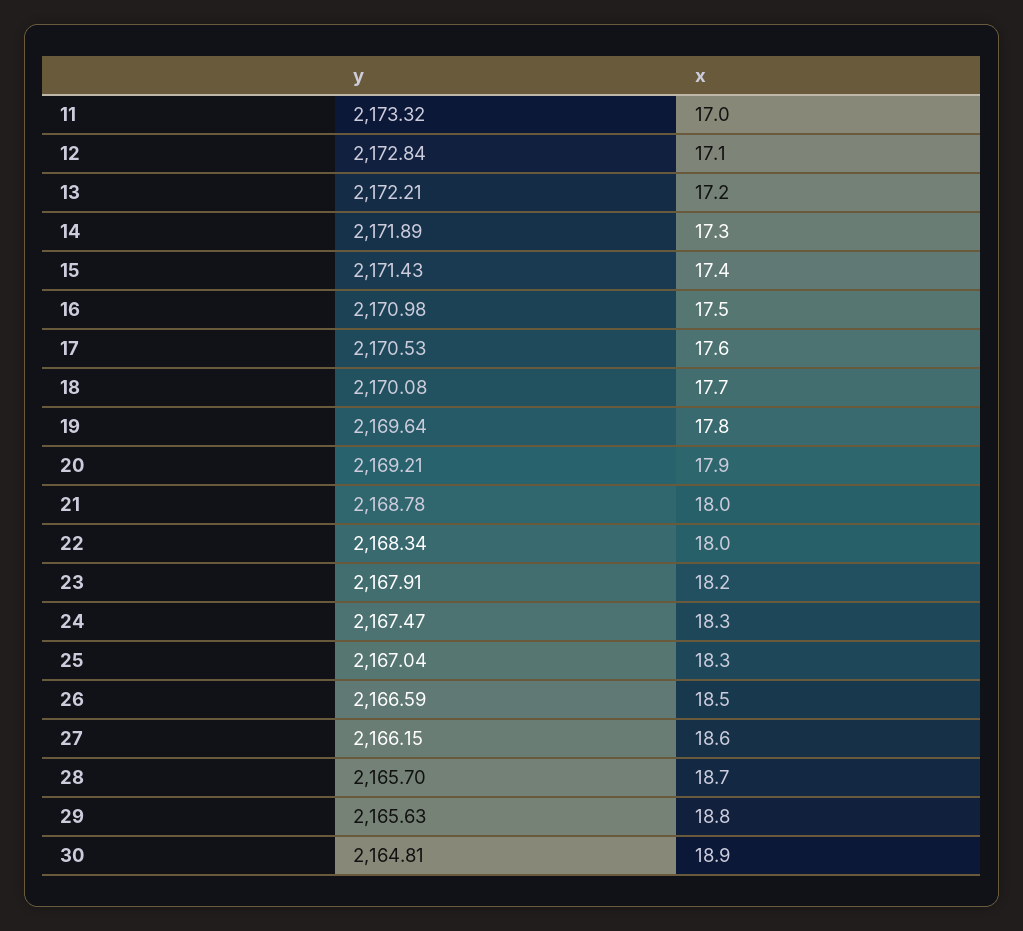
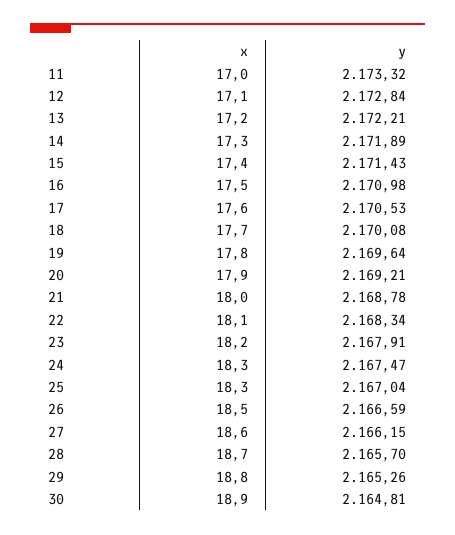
  {
    "y": {
      "11": 2173.32,
      "12": 2172.84,
      "13": 2172.21,
      "14": 2171.89,
      "15": 2171.43,
      "16": 2170.98,
      "17": 2170.53,
      "18": 2170.08,
      "19": 2169.64,
      "20": 2169.21,
      "21": 2168.78,
      "22": 2168.34,
      "23": 2167.91,
      "24": 2167.47,
      "25": 2167.04,
      "26": 2166.59,
      "27": 2166.15,
      "28": 2165.7,
-     "29": 2165.63,
+     "29": 2165.26,
      "30": 2164.81
    },
    "x": {
      "11": 17,
      "12": 17.1,
      "13": 17.2,
      "14": 17.3,
      "15": 17.4,
      "16": 17.5,
      "17": 17.6,
      "18": 17.7,
      "19": 17.8,
      "20": 17.9,
      "21": 18,
-     "22": 18,
+     "22": 18.1,
      "23": 18.2,
      "24": 18.3,
      "25": 18.3,
      "26": 18.5,
      "27": 18.6,
      "28": 18.7,
      "29": 18.8,
      "30": 18.9
    }
  }

